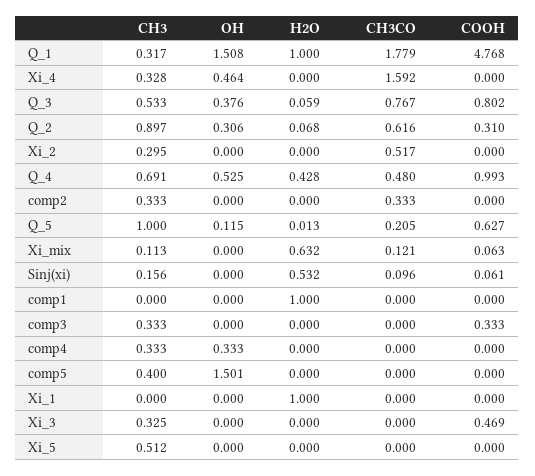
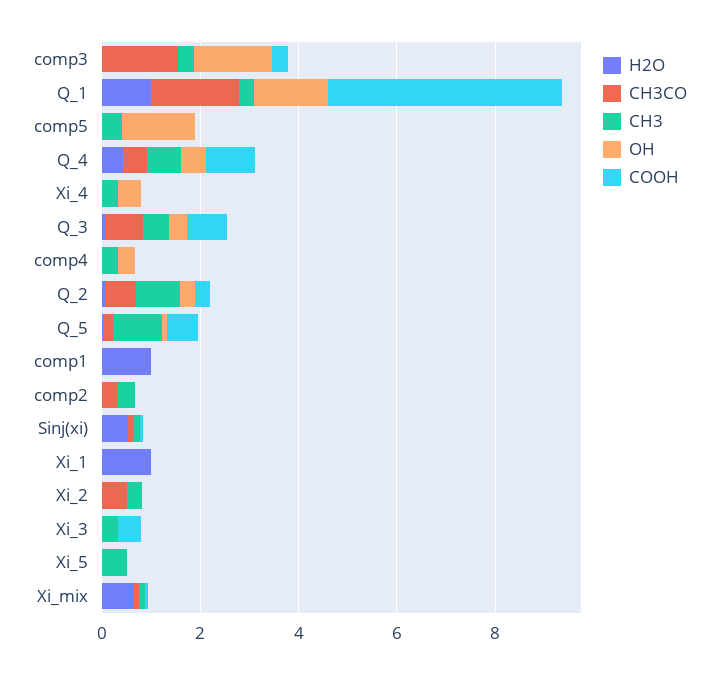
  {
    "CH3": {
      "Q_1": 0.317,
      "Xi_4": 0.328,
      "Q_3": 0.533,
      "Q_2": 0.897,
      "Xi_2": 0.295,
      "Q_4": 0.691,
      "comp2": 0.333,
      "Q_5": 1,
      "Xi_mix": 0.113,
      "Sinj(xi)": 0.156,
      "comp1": 0,
      "comp3": 0.333,
      "comp4": 0.333,
      "comp5": 0.4,
      "Xi_1": 0,
      "Xi_3": 0.325,
      "Xi_5": 0.512
    },
    "OH": {
      "Q_1": 1.508,
      "Xi_4": 0.464,
      "Q_3": 0.376,
      "Q_2": 0.306,
      "Xi_2": 0,
      "Q_4": 0.525,
      "comp2": 0,
      "Q_5": 0.115,
      "Xi_mix": 0,
      "Sinj(xi)": 0,
      "comp1": 0,
-     "comp3": 0,
+     "comp3": 1.5,
      "comp4": 0.333,
      "comp5": 1.501,
      "Xi_1": 0,
      "Xi_3": 0,
      "Xi_5": 0
    },
    "H2O": {
      "Q_1": 1,
      "Xi_4": 0,
      "Q_3": 0.059,
      "Q_2": 0.068,
      "Xi_2": 0,
      "Q_4": 0.428,
      "comp2": 0,
      "Q_5": 0.013,
      "Xi_mix": 0.632,
      "Sinj(xi)": 0.532,
      "comp1": 1,
      "comp3": 0,
      "comp4": 0,
      "comp5": 0,
      "Xi_1": 1,
      "Xi_3": 0,
      "Xi_5": 0
    },
    "CH3CO": {
      "Q_1": 1.779,
-     "Xi_4": 1.592,
+     "Xi_4": 0,
      "Q_3": 0.767,
      "Q_2": 0.616,
      "Xi_2": 0.517,
      "Q_4": 0.48,
      "comp2": 0.333,
      "Q_5": 0.205,
      "Xi_mix": 0.121,
      "Sinj(xi)": 0.096,
      "comp1": 0,
-     "comp3": 0,
+     "comp3": 1.5,
      "comp4": 0,
      "comp5": 0,
      "Xi_1": 0,
      "Xi_3": 0,
      "Xi_5": 0
    },
    "COOH": {
      "Q_1": 4.768,
      "Xi_4": 0,
      "Q_3": 0.802,
      "Q_2": 0.31,
      "Xi_2": 0,
      "Q_4": 0.993,
      "comp2": 0,
      "Q_5": 0.627,
      "Xi_mix": 0.063,
      "Sinj(xi)": 0.061,
      "comp1": 0,
      "comp3": 0.333,
      "comp4": 0,
      "comp5": 0,
      "Xi_1": 0,
      "Xi_3": 0.469,
      "Xi_5": 0
    }
  }

